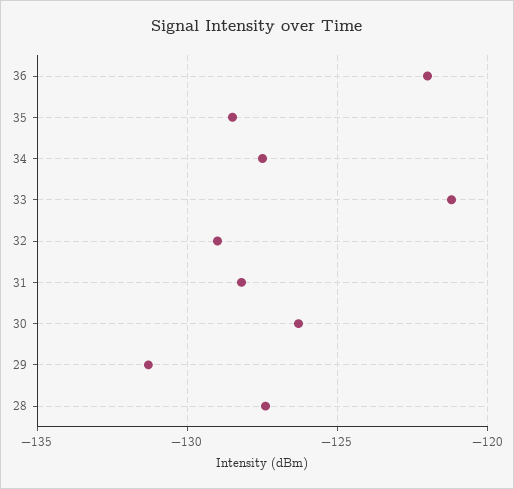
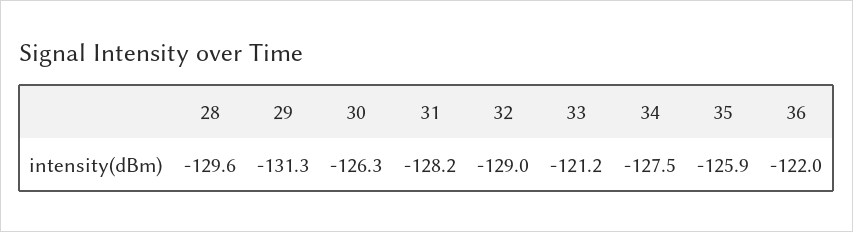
  {
    "36": -122,
-   "35": -128.5,
+   "35": -125.9,
    "34": -127.5,
    "33": -121.2,
    "32": -129,
    "31": -128.2,
    "30": -126.3,
    "29": -131.3,
-   "28": -127.5
+   "28": -129.6
  }

